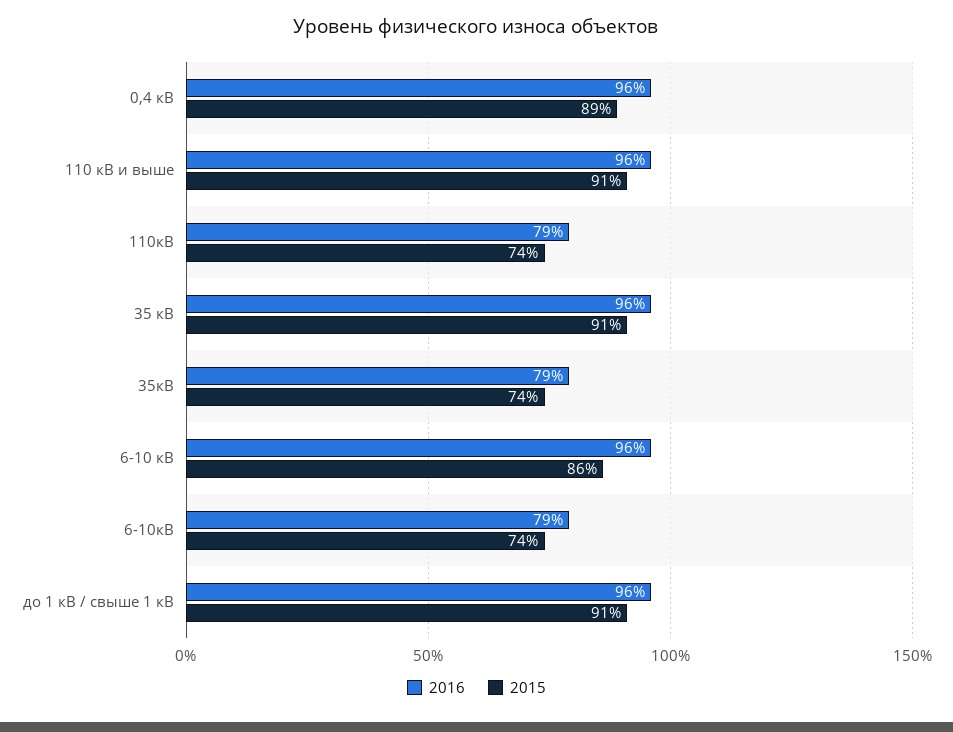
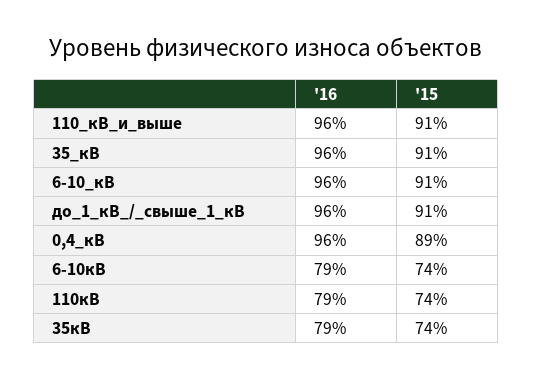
  {
    "2016": {
      "0,4 кВ": 96,
      "110 кВ и выше": 96,
      "110кВ": 79,
      "35 кВ": 96,
      "35кВ": 79,
      "6-10 кВ": 96,
      "6-10кВ": 79,
      "до 1 кВ / свыше 1 кВ": 96
    },
    "2015": {
      "0,4 кВ": 89,
      "110 кВ и выше": 91,
      "110кВ": 74,
      "35 кВ": 91,
      "35кВ": 74,
-     "6-10 кВ": 86,
+     "6-10 кВ": 91,
      "6-10кВ": 74,
      "до 1 кВ / свыше 1 кВ": 91
    }
  }

